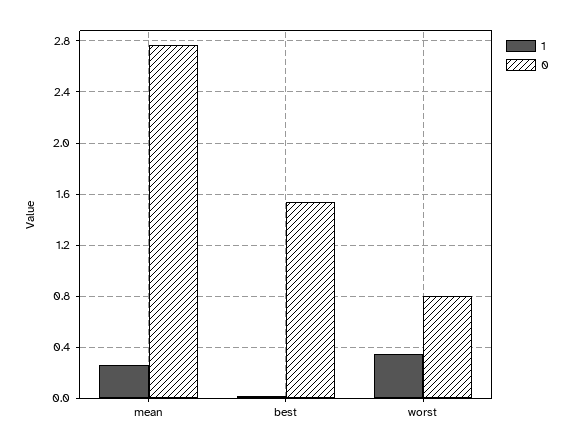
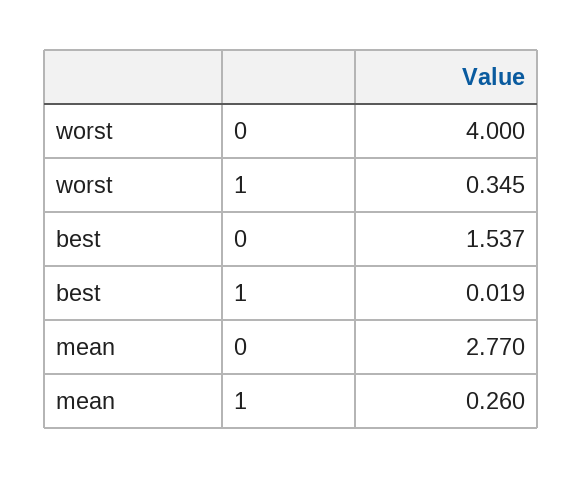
  {
    "1": {
      "mean": 0.26,
      "best": 0.019,
      "worst": 0.345
    },
    "0": {
      "mean": 2.77,
      "best": 1.537,
-     "worst": 0.8
+     "worst": 4
    }
  }

